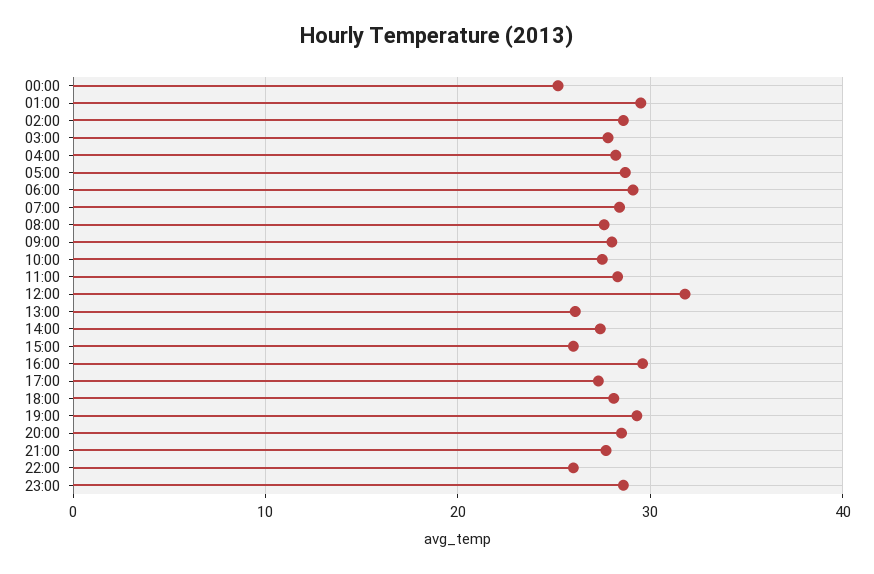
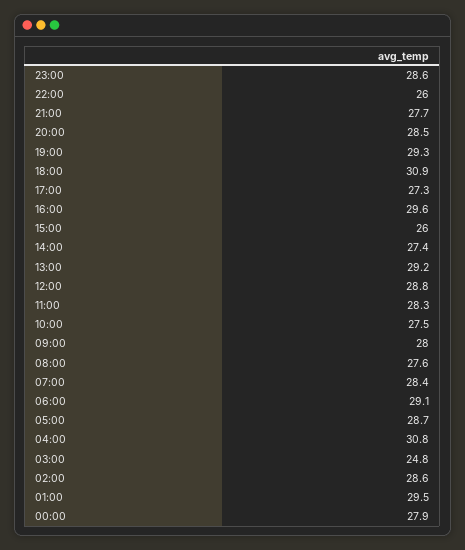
  {
-   "00:00": 25,
+   "00:00": 27.9,
    "01:00": 29.5,
    "02:00": 28.6,
-   "03:00": 28,
+   "03:00": 24.8,
-   "04:00": 28,
+   "04:00": 30.8,
    "05:00": 28.7,
    "06:00": 29.1,
    "07:00": 28.4,
    "08:00": 27.6,
    "09:00": 28,
    "10:00": 27.5,
    "11:00": 28.3,
-   "12:00": 32,
+   "12:00": 28.8,
-   "13:00": 26,
+   "13:00": 29.2,
    "14:00": 27.4,
    "15:00": 26,
    "16:00": 29.6,
    "17:00": 27.3,
-   "18:00": 28,
+   "18:00": 30.9,
    "19:00": 29.3,
    "20:00": 28.5,
    "21:00": 27.7,
    "22:00": 26,
    "23:00": 28.6
  }

